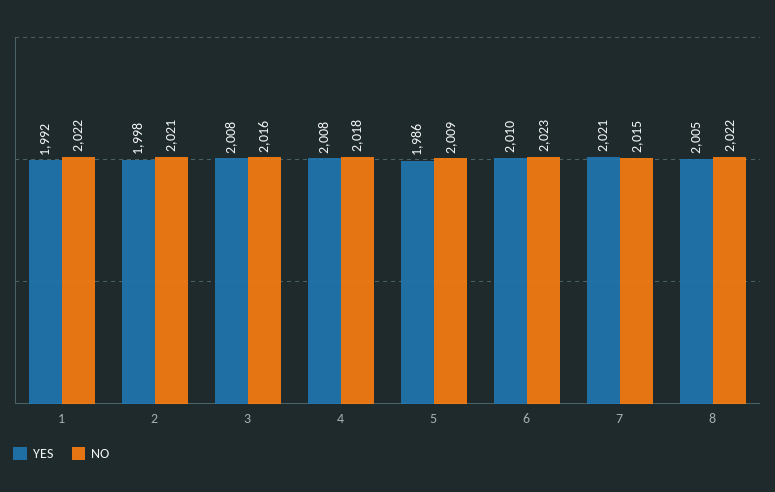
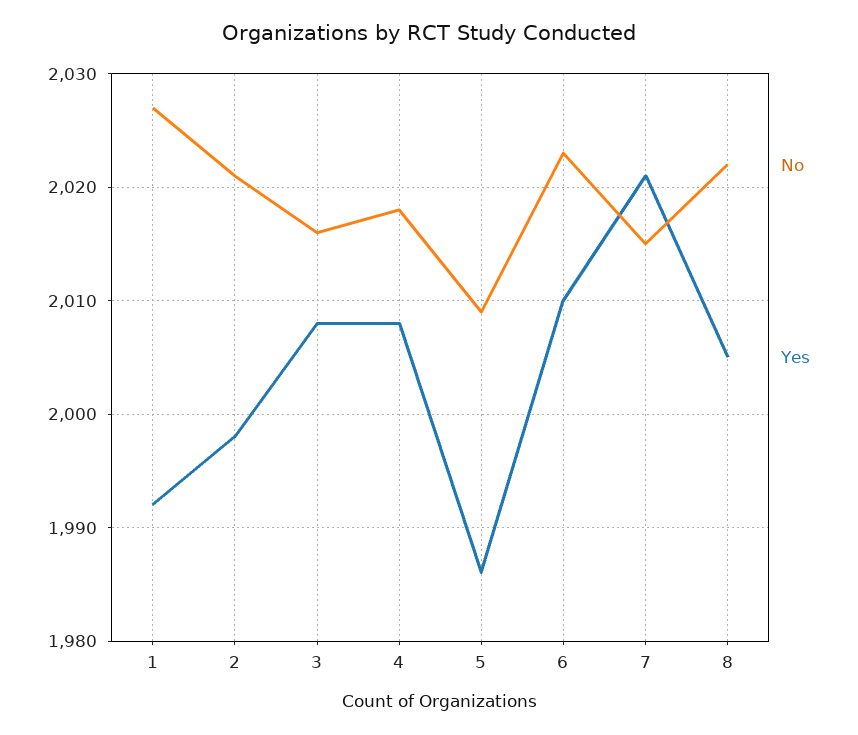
  {
    "YES": {
      "1": 1992,
      "2": 1998,
      "3": 2008,
      "4": 2008,
      "5": 1986,
      "6": 2010,
      "7": 2021,
      "8": 2005
    },
    "NO": {
-     "1": 2022,
+     "1": 2027,
      "2": 2021,
      "3": 2016,
      "4": 2018,
      "5": 2009,
      "6": 2023,
      "7": 2015,
      "8": 2022
    }
  }

